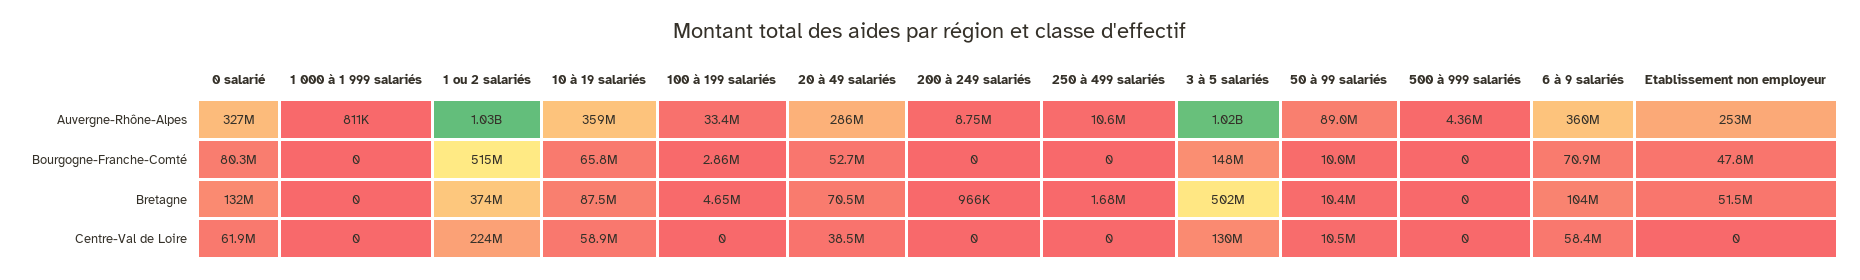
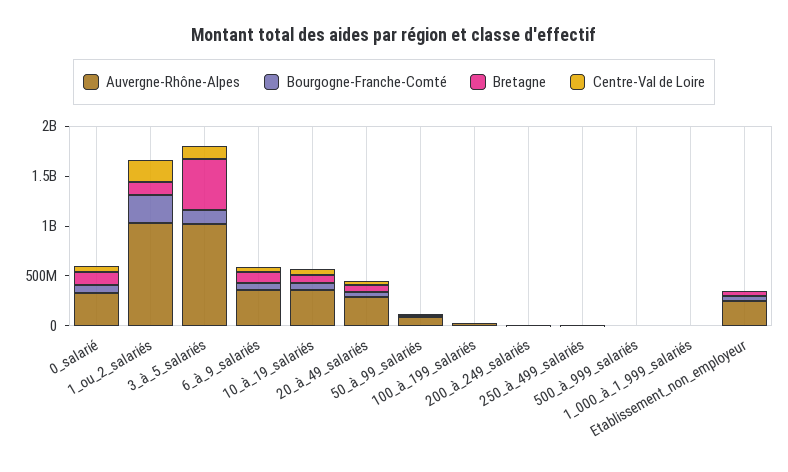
  {
    "Auvergne-Rhône-Alpes": {
      "0 salarié": 327000000,
      "1 000 à 1 999 salariés": 811000,
      "1 ou 2 salariés": 1030000000,
      "10 à 19 salariés": 359000000,
      "100 à 199 salariés": 33400000,
      "20 à 49 salariés": 286000000,
      "200 à 249 salariés": 8750000,
      "250 à 499 salariés": 10600000,
      "3 à 5 salariés": 1020000000,
      "50 à 99 salariés": 89000000,
      "500 à 999 salariés": 4360000,
      "6 à 9 salariés": 360000000,
      "Etablissement non employeur": 253000000
    },
    "Bourgogne-Franche-Comté": {
      "0 salarié": 80300000,
      "1 000 à 1 999 salariés": 0,
-     "1 ou 2 salariés": 515000000,
+     "1 ou 2 salariés": 300000000,
      "10 à 19 salariés": 65800000,
      "100 à 199 salariés": 2860000,
      "20 à 49 salariés": 52700000,
      "200 à 249 salariés": 0,
      "250 à 499 salariés": 0,
      "3 à 5 salariés": 148000000,
      "50 à 99 salariés": 10000000,
      "500 à 999 salariés": 0,
      "6 à 9 salariés": 70900000,
      "Etablissement non employeur": 47800000
    },
    "Bretagne": {
      "0 salarié": 132000000,
      "1 000 à 1 999 salariés": 0,
-     "1 ou 2 salariés": 374000000,
+     "1 ou 2 salariés": 100000000,
      "10 à 19 salariés": 87500000,
      "100 à 199 salariés": 4650000,
      "20 à 49 salariés": 70500000,
      "200 à 249 salariés": 966000,
      "250 à 499 salariés": 1680000,
      "3 à 5 salariés": 502000000,
      "50 à 99 salariés": 10400000,
      "500 à 999 salariés": 0,
      "6 à 9 salariés": 104000000,
      "Etablissement non employeur": 51500000
    },
    "Centre-Val de Loire": {
      "0 salarié": 61900000,
      "1 000 à 1 999 salariés": 0,
      "1 ou 2 salariés": 224000000,
      "10 à 19 salariés": 58900000,
      "100 à 199 salariés": 0,
      "20 à 49 salariés": 38500000,
      "200 à 249 salariés": 0,
      "250 à 499 salariés": 0,
      "3 à 5 salariés": 130000000,
      "50 à 99 salariés": 10500000,
      "500 à 999 salariés": 0,
      "6 à 9 salariés": 58400000,
      "Etablissement non employeur": 0
    }
  }

